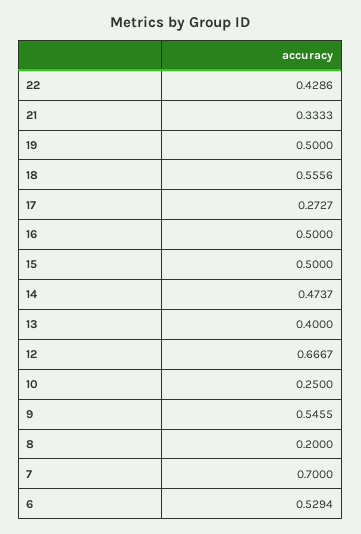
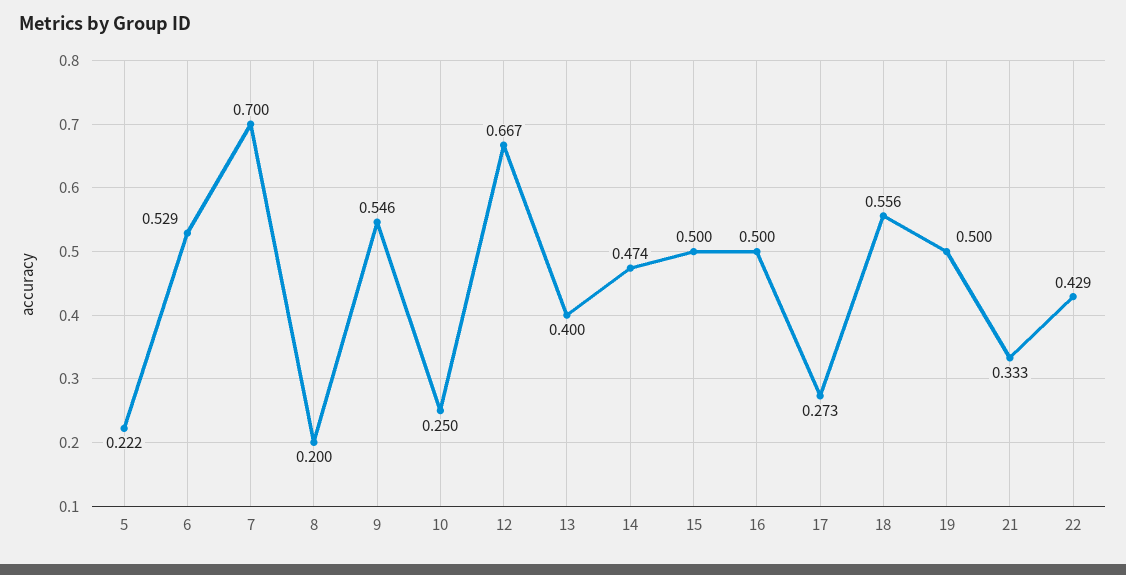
  {
    "22": 0.4286,
    "21": 0.3333,
    "19": 0.5,
    "18": 0.5556,
    "17": 0.2727,
    "16": 0.5,
    "15": 0.5,
    "14": 0.4737,
    "13": 0.4,
    "12": 0.6667,
    "10": 0.25,
    "9": 0.5455,
    "8": 0.2,
    "7": 0.7,
-   "6": 0.5294
+   "6": 0.5294,
+   "5": 0.222
  }

